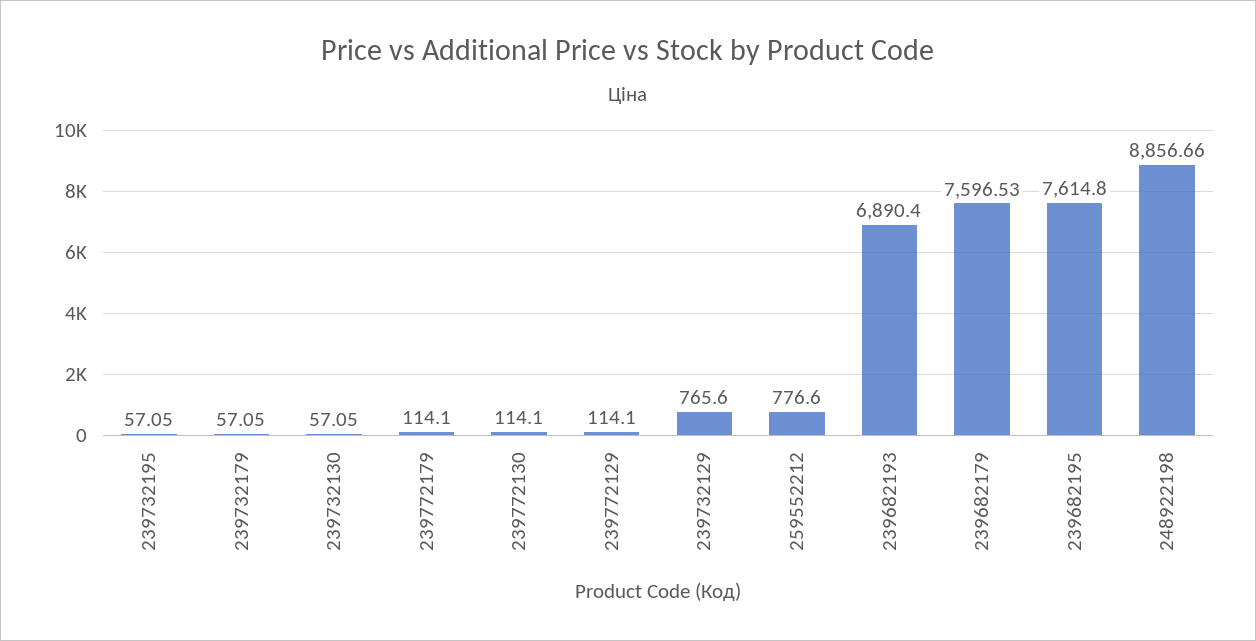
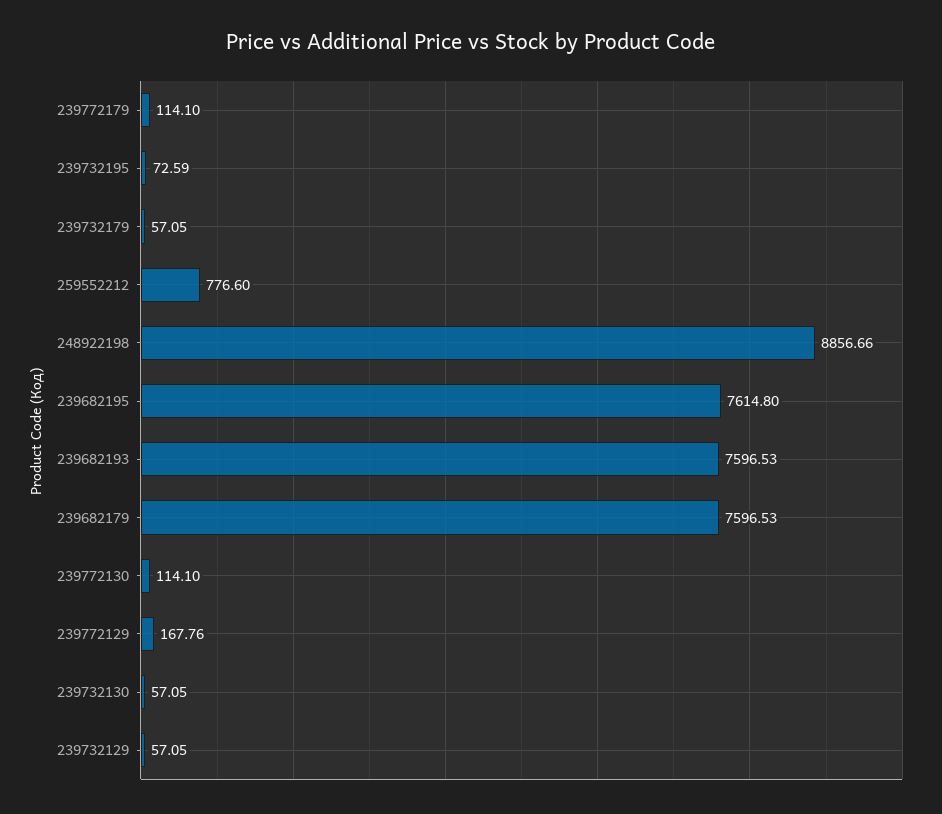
  {
-   "239732195": 57.05,
+   "239732195": 72.59,
    "239732179": 57.05,
    "239732130": 57.05,
    "239772179": 114.1,
    "239772130": 114.1,
-   "239772129": 114.1,
+   "239772129": 167.76,
-   "239732129": 765.6,
+   "239732129": 57.05,
    "259552212": 776.6,
-   "239682193": 6890.4,
+   "239682193": 7596.53,
    "239682179": 7596.53,
    "239682195": 7614.8,
    "248922198": 8856.66
  }

